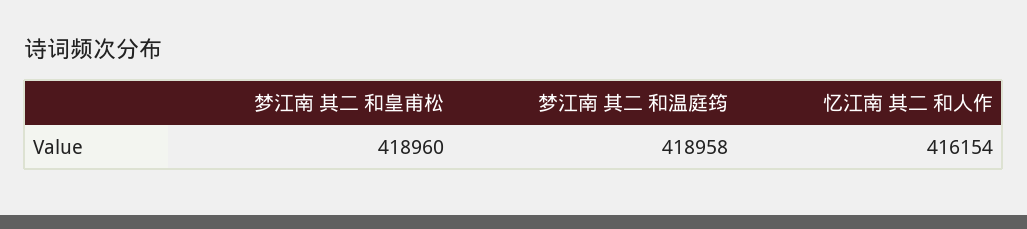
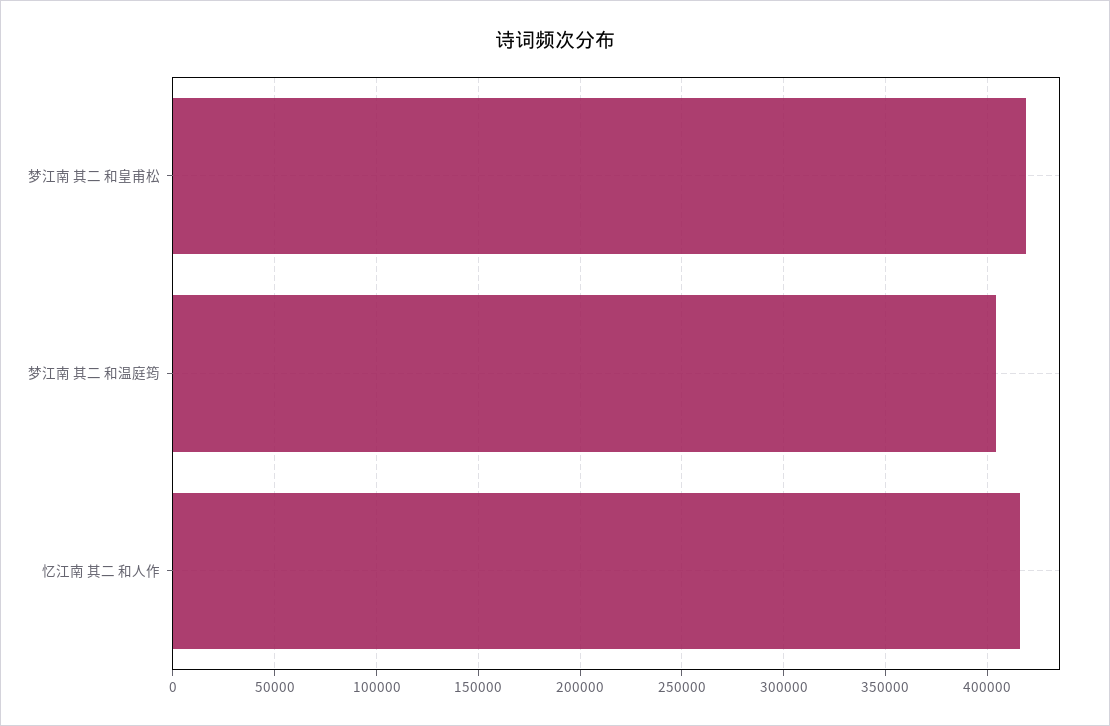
  {
    "梦江南 其二 和皇甫松": 418960,
-   "梦江南 其二 和温庭筠": 418958,
+   "梦江南 其二 和温庭筠": 405000,
    "忆江南 其二 和人作": 416154
  }

